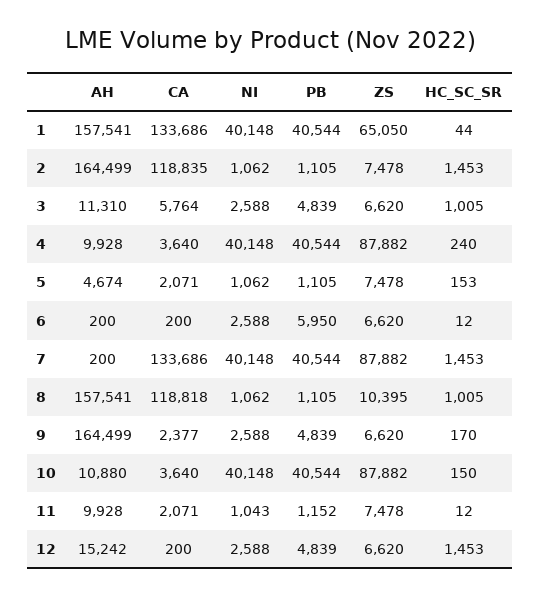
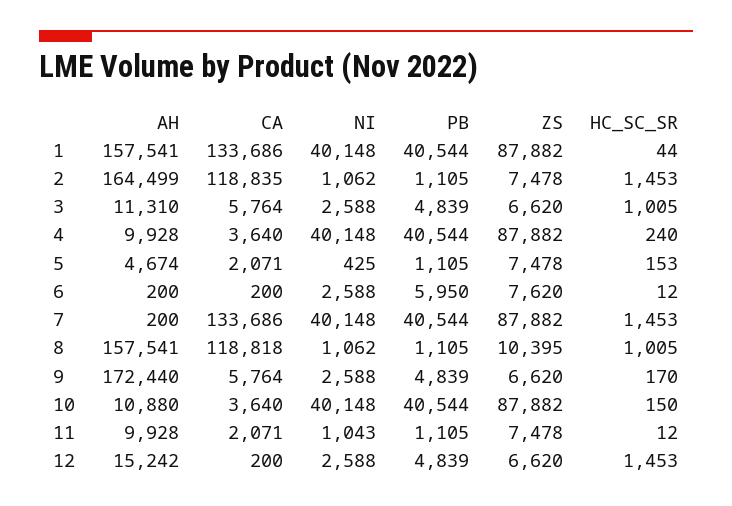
  {
    "AH": {
      "1": 157541,
      "2": 164499,
      "3": 11310,
      "4": 9928,
      "5": 4674,
      "6": 200,
      "7": 200,
      "8": 157541,
-     "9": 164499,
+     "9": 172440,
      "10": 10880,
      "11": 9928,
      "12": 15242
    },
    "CA": {
      "1": 133686,
      "2": 118835,
      "3": 5764,
      "4": 3640,
      "5": 2071,
      "6": 200,
      "7": 133686,
      "8": 118818,
-     "9": 2377,
+     "9": 5764,
      "10": 3640,
      "11": 2071,
      "12": 200
    },
    "NI": {
      "1": 40148,
      "2": 1062,
      "3": 2588,
      "4": 40148,
-     "5": 1062,
+     "5": 425,
      "6": 2588,
      "7": 40148,
      "8": 1062,
      "9": 2588,
      "10": 40148,
      "11": 1043,
      "12": 2588
    },
    "PB": {
      "1": 40544,
      "2": 1105,
      "3": 4839,
      "4": 40544,
      "5": 1105,
      "6": 5950,
      "7": 40544,
      "8": 1105,
      "9": 4839,
      "10": 40544,
-     "11": 1152,
+     "11": 1105,
      "12": 4839
    },
    "ZS": {
-     "1": 65050,
+     "1": 87882,
      "2": 7478,
      "3": 6620,
      "4": 87882,
      "5": 7478,
-     "6": 6620,
+     "6": 7620,
      "7": 87882,
      "8": 10395,
      "9": 6620,
      "10": 87882,
      "11": 7478,
      "12": 6620
    },
    "HC_SC_SR": {
      "1": 44,
      "2": 1453,
      "3": 1005,
      "4": 240,
      "5": 153,
      "6": 12,
      "7": 1453,
      "8": 1005,
      "9": 170,
      "10": 150,
      "11": 12,
      "12": 1453
    }
  }

